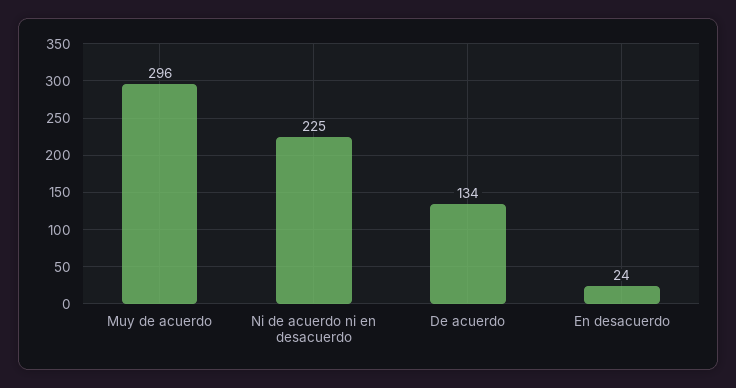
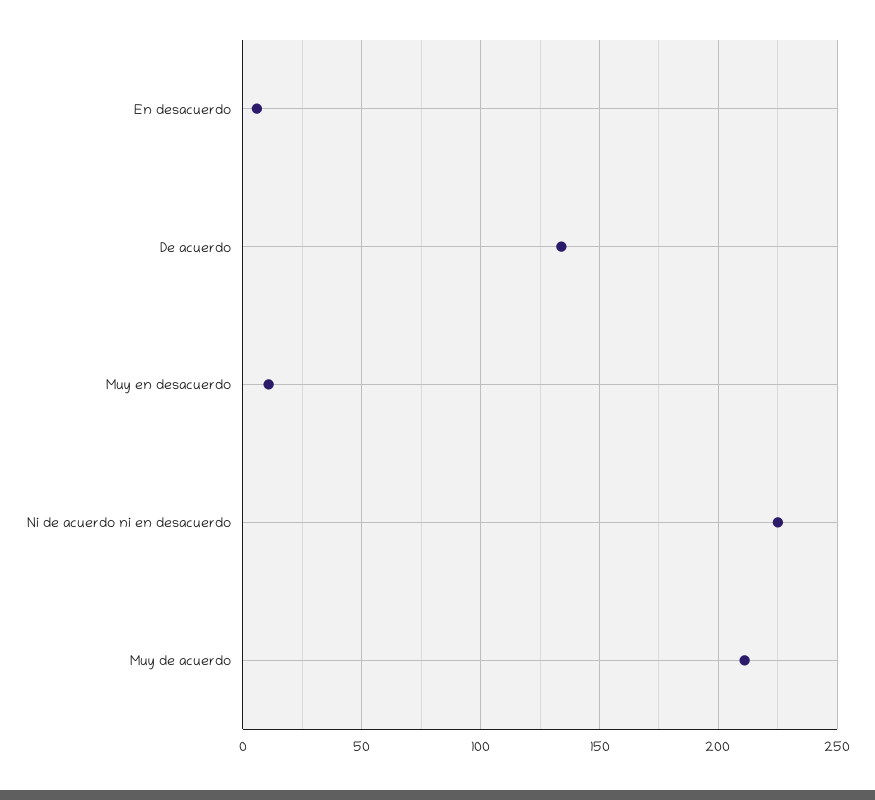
  {
-   "Muy de acuerdo": 296,
+   "Muy de acuerdo": 210,
    "Ni de acuerdo ni en desacuerdo": 225,
    "De acuerdo": 134,
-   "En desacuerdo": 24
+   "En desacuerdo": 5,
+   "Muy en desacuerdo": 10
  }

